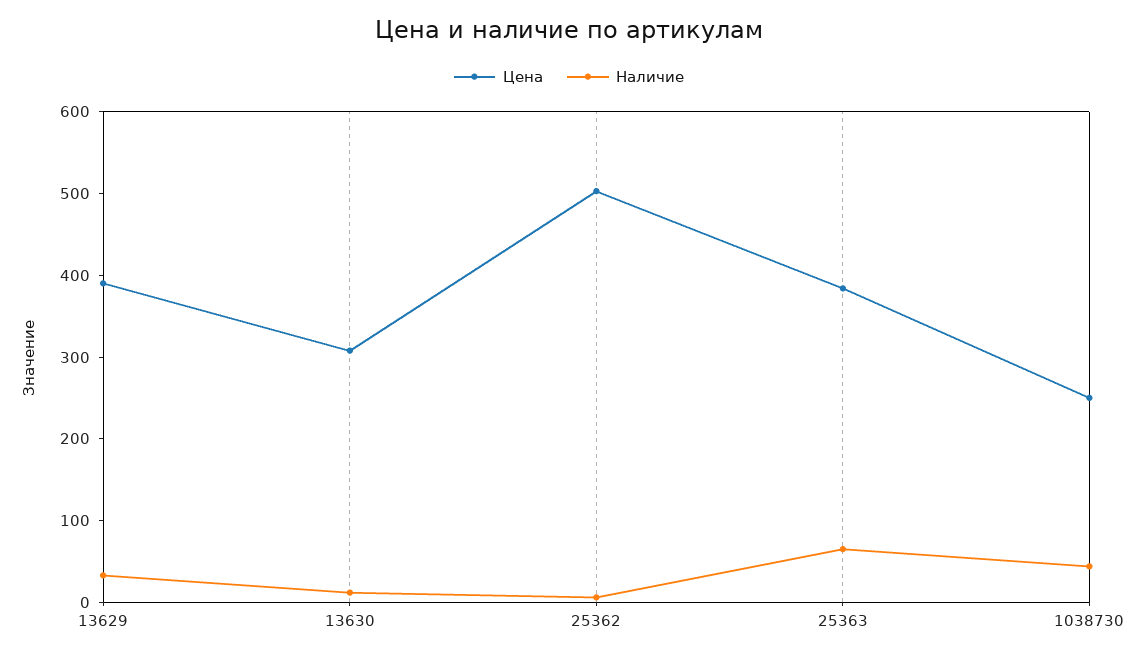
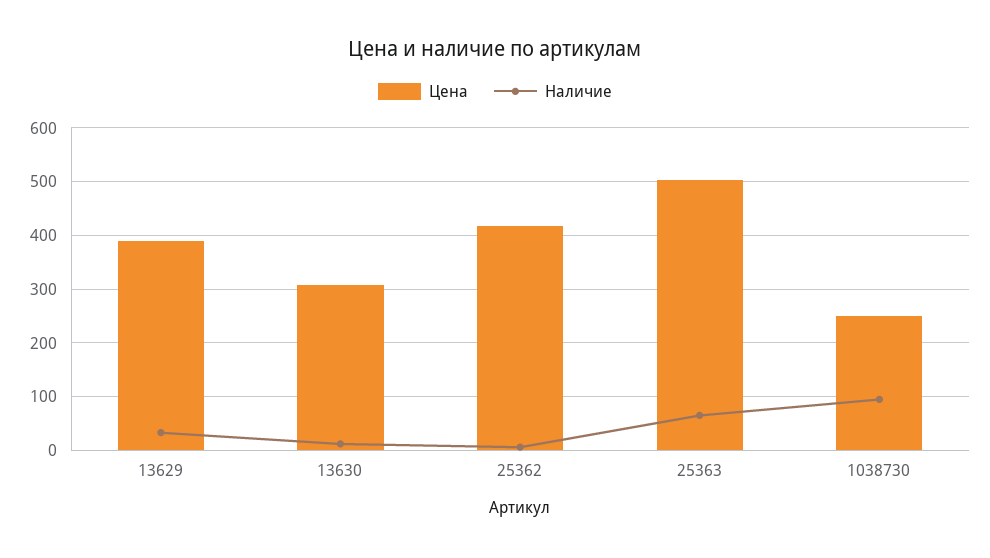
  {
    "Цена": {
      "13629": 400,
      "13630": 300,
-     "25362": 500,
+     "25362": 420,
-     "25363": 380,
+     "25363": 500,
      "1038730": 260
    },
    "Наличие": {
      "13629": 40,
      "13630": 20,
      "25362": 0,
      "25363": 60,
-     "1038730": 40
+     "1038730": 100
    }
  }

